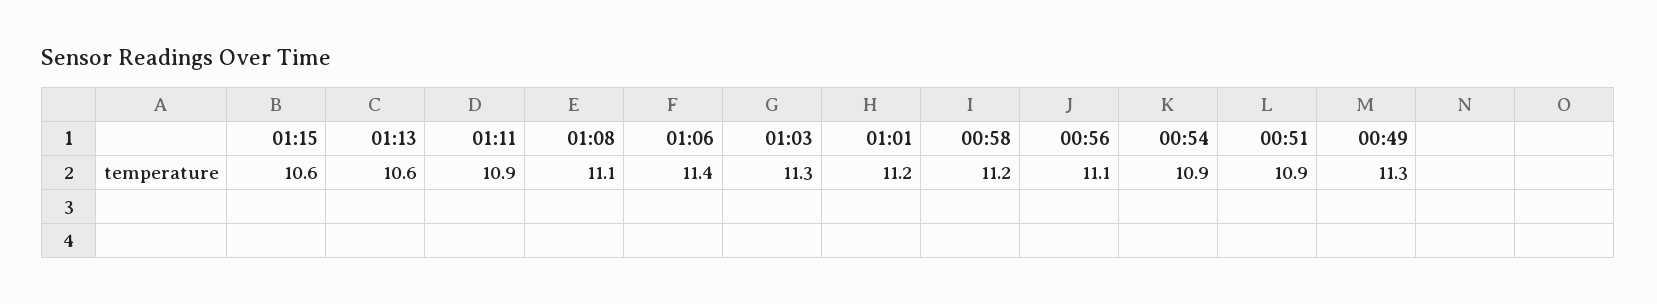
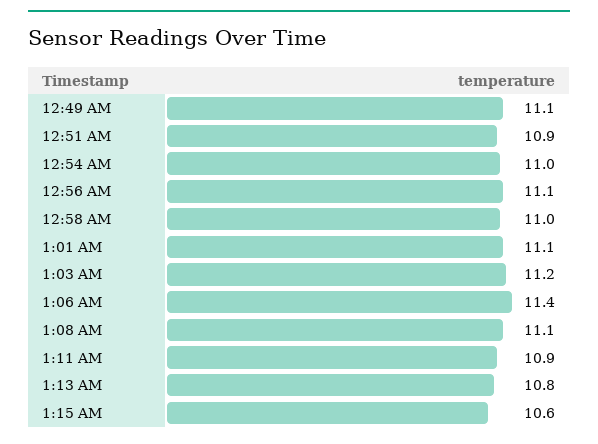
  {
    "01:15": 10.6,
-   "01:13": 10.6,
+   "01:13": 10.8,
    "01:11": 10.9,
    "01:08": 11.1,
    "01:06": 11.4,
-   "01:03": 11.3,
+   "01:03": 11.2,
-   "01:01": 11.2,
+   "01:01": 11.1,
-   "00:58": 11.2,
+   "00:58": 11,
    "00:56": 11.1,
-   "00:54": 10.9,
+   "00:54": 11,
    "00:51": 10.9,
-   "00:49": 11.3
+   "00:49": 11.1
  }

